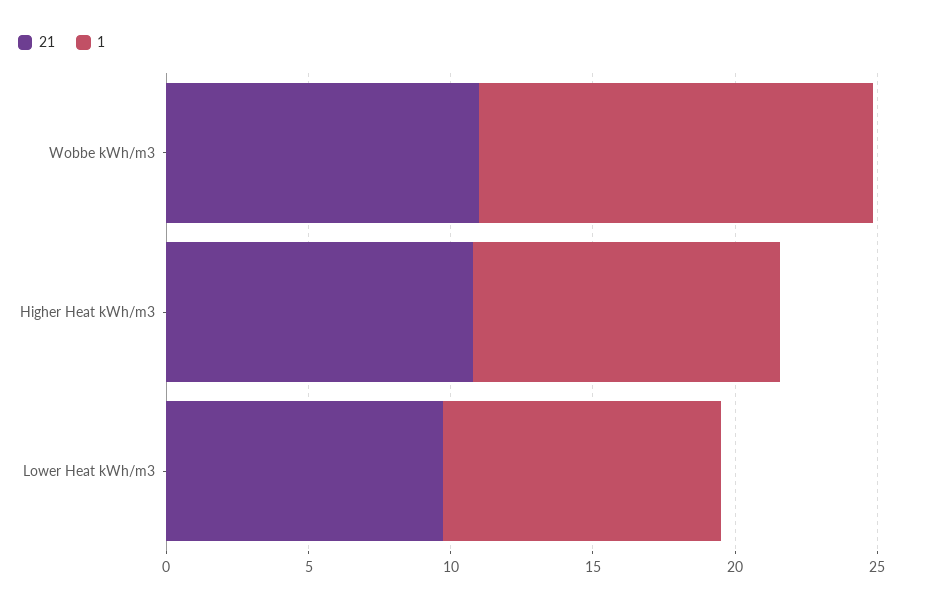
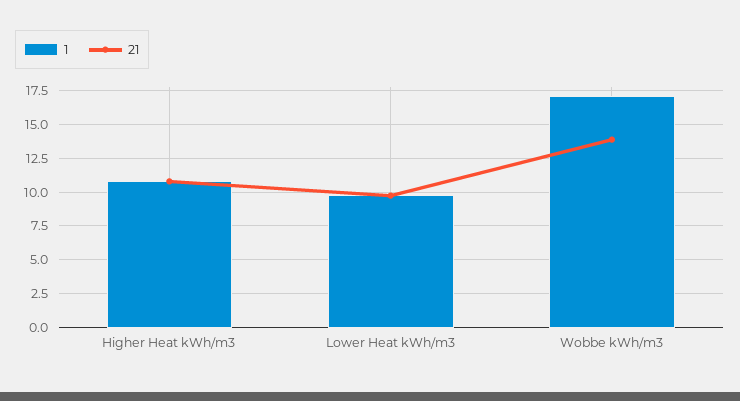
  {
    "21": {
-     "Wobbe kWh/m3": 11,
+     "Wobbe kWh/m3": 14,
      "Higher Heat kWh/m3": 11,
      "Lower Heat kWh/m3": 9.5
    },
    "1": {
-     "Wobbe kWh/m3": 14,
+     "Wobbe kWh/m3": 17,
      "Higher Heat kWh/m3": 11,
      "Lower Heat kWh/m3": 10
    }
  }

